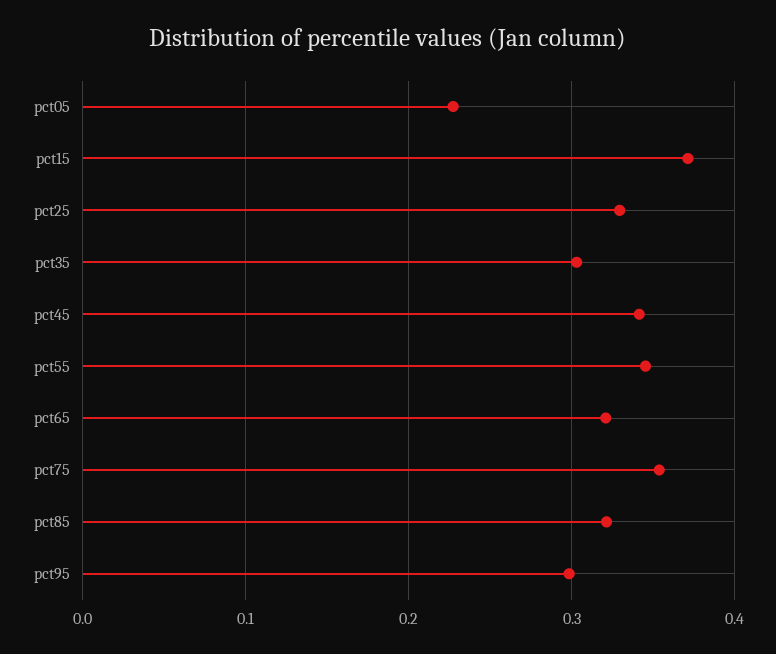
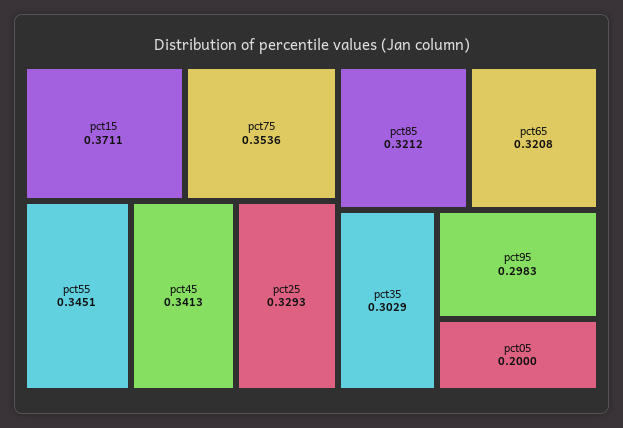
  {
-   "pct05": 0.23,
+   "pct05": 0.2,
    "pct15": 0.3711,
    "pct25": 0.3293,
    "pct35": 0.3029,
    "pct45": 0.3413,
    "pct55": 0.3451,
    "pct65": 0.3208,
    "pct75": 0.3536,
    "pct85": 0.3212,
    "pct95": 0.2983
  }

